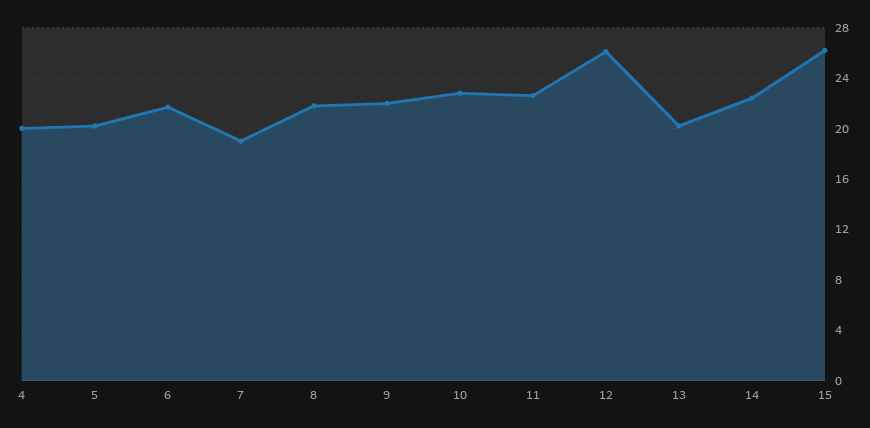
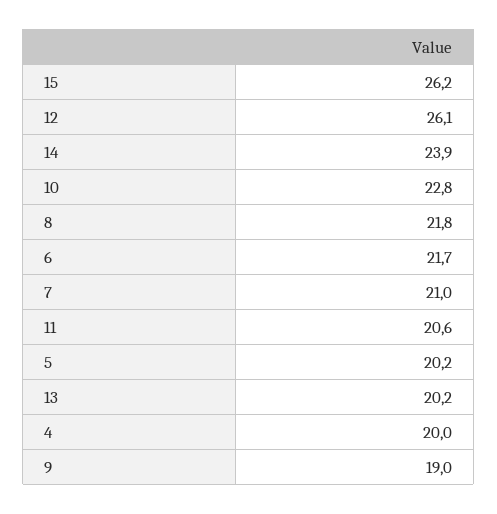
  {
    "4": 20,
    "5": 20.2,
    "6": 21.7,
-   "7": 19,
+   "7": 21,
    "8": 21.8,
-   "9": 22,
+   "9": 19,
    "10": 22.8,
-   "11": 22.5,
+   "11": 20.6,
    "12": 26.1,
    "13": 20.2,
-   "14": 22.5,
+   "14": 23.9,
    "15": 26.2
  }

